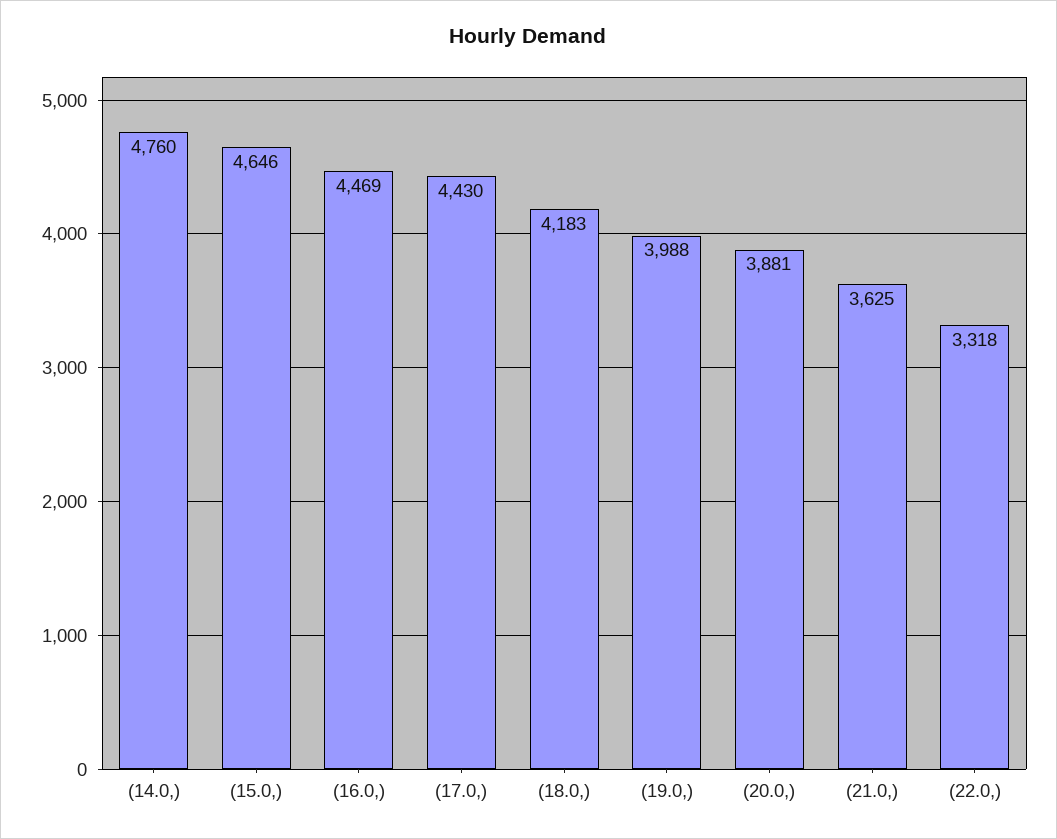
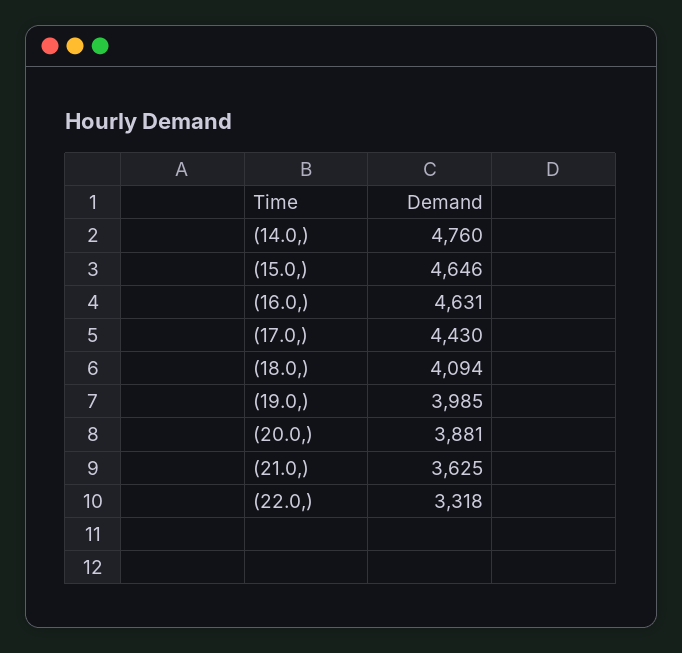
  {
    "(14.0,)": 4760,
    "(15.0,)": 4646,
-   "(16.0,)": 4469,
+   "(16.0,)": 4631,
    "(17.0,)": 4430,
-   "(18.0,)": 4183,
+   "(18.0,)": 4094,
-   "(19.0,)": 3988,
+   "(19.0,)": 3985,
    "(20.0,)": 3881,
    "(21.0,)": 3625,
    "(22.0,)": 3318
  }

